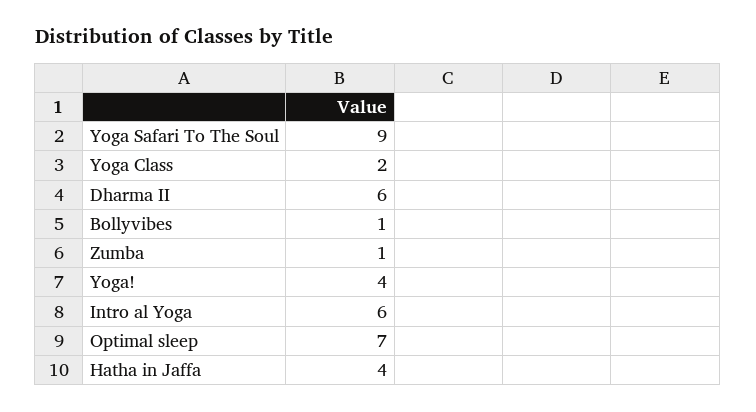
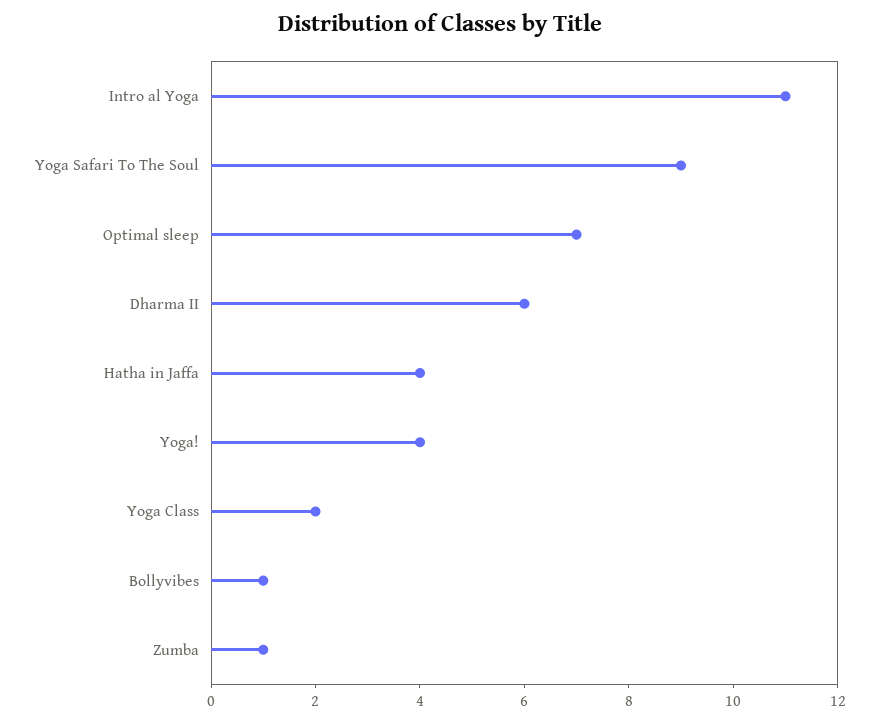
  {
    "Yoga Safari To The Soul": 9,
    "Yoga Class": 2,
    "Dharma II": 6,
    "Bollyvibes": 1,
    "Zumba": 1,
    "Yoga!": 4,
-   "Intro al Yoga": 6,
+   "Intro al Yoga": 11,
    "Optimal sleep": 7,
    "Hatha in Jaffa": 4
  }

